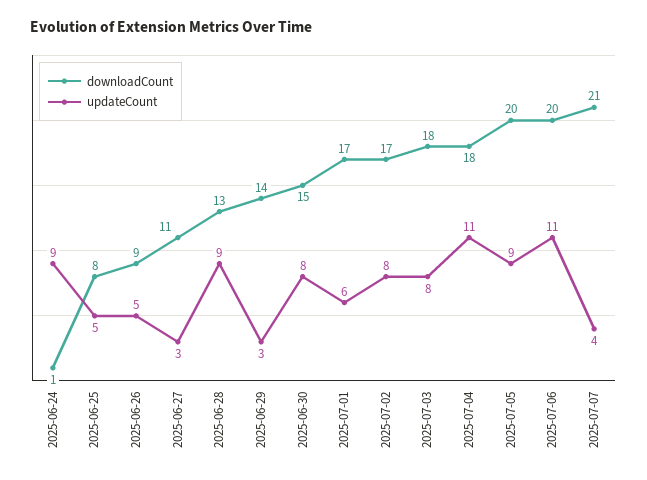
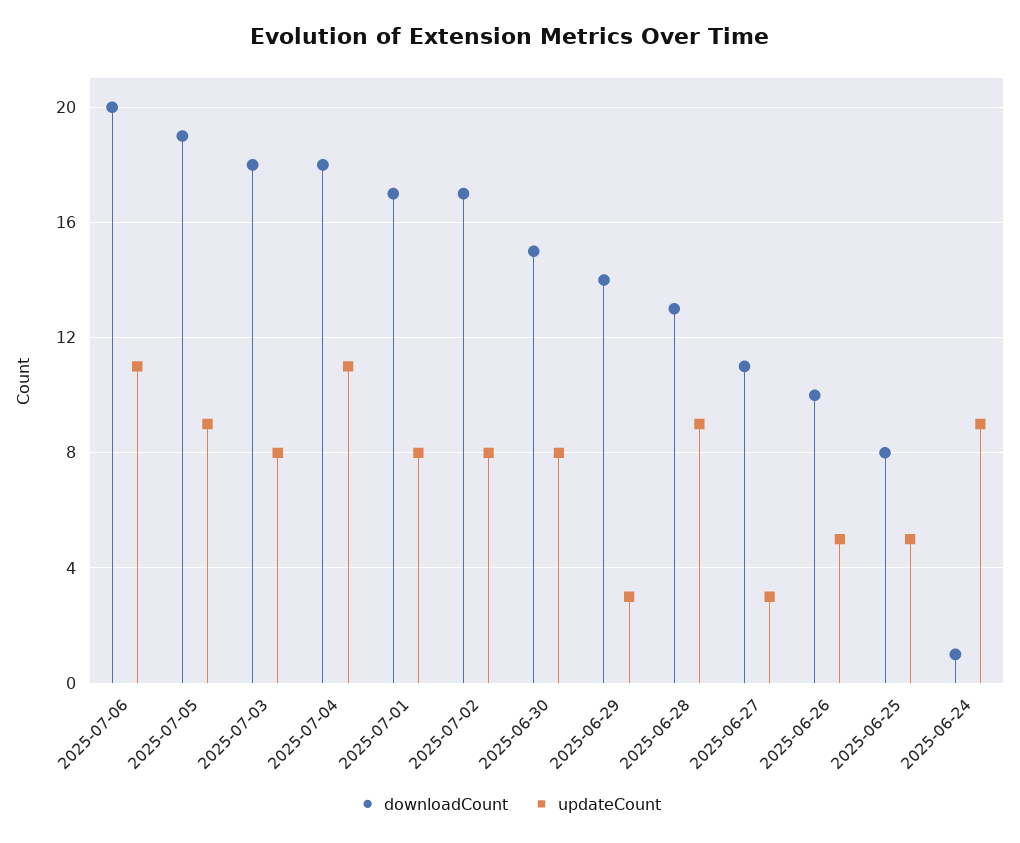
  {
    "downloadCount": {
      "2025-06-24": 1,
      "2025-06-25": 8,
-     "2025-06-26": 9,
+     "2025-06-26": 10,
      "2025-06-27": 11,
      "2025-06-28": 13,
      "2025-06-29": 14,
      "2025-06-30": 15,
      "2025-07-01": 17,
      "2025-07-02": 17,
      "2025-07-03": 18,
      "2025-07-04": 18,
-     "2025-07-05": 20,
+     "2025-07-05": 19,
-     "2025-07-06": 20,
+     "2025-07-06": 20
-     "2025-07-07": 21
    },
    "updateCount": {
      "2025-06-24": 9,
      "2025-06-25": 5,
      "2025-06-26": 5,
      "2025-06-27": 3,
      "2025-06-28": 9,
      "2025-06-29": 3,
      "2025-06-30": 8,
-     "2025-07-01": 6,
+     "2025-07-01": 8,
      "2025-07-02": 8,
      "2025-07-03": 8,
      "2025-07-04": 11,
      "2025-07-05": 9,
-     "2025-07-06": 11,
+     "2025-07-06": 11
-     "2025-07-07": 4
    }
  }

